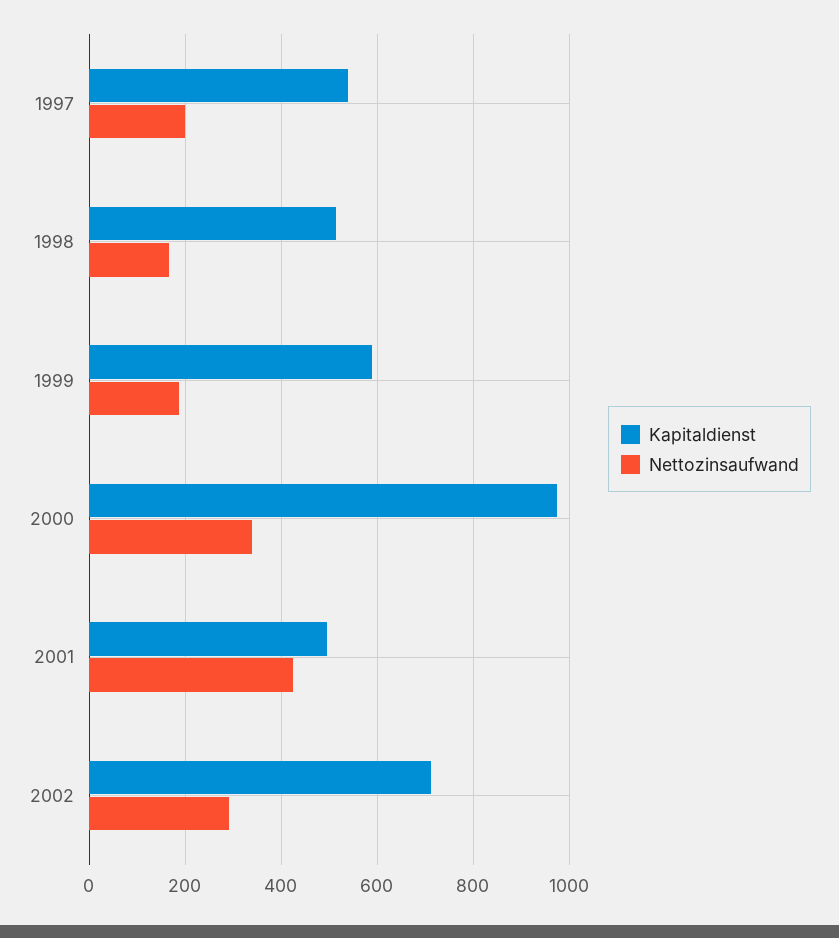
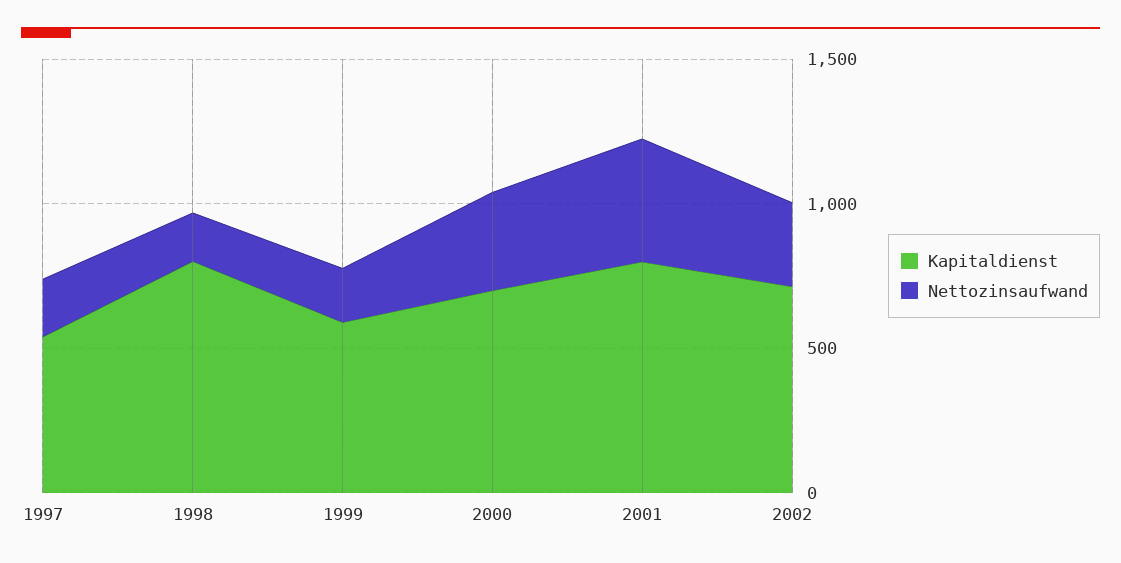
  {
    "Kapitaldienst": {
      "1997": 540,
-     "1998": 520,
+     "1998": 800,
      "1999": 580,
-     "2000": 980,
+     "2000": 700,
-     "2001": 500,
+     "2001": 800,
      "2002": 720
    },
    "Nettozinsaufwand": {
      "1997": 200,
      "1998": 160,
      "1999": 180,
      "2000": 340,
      "2001": 420,
      "2002": 300
    }
  }

